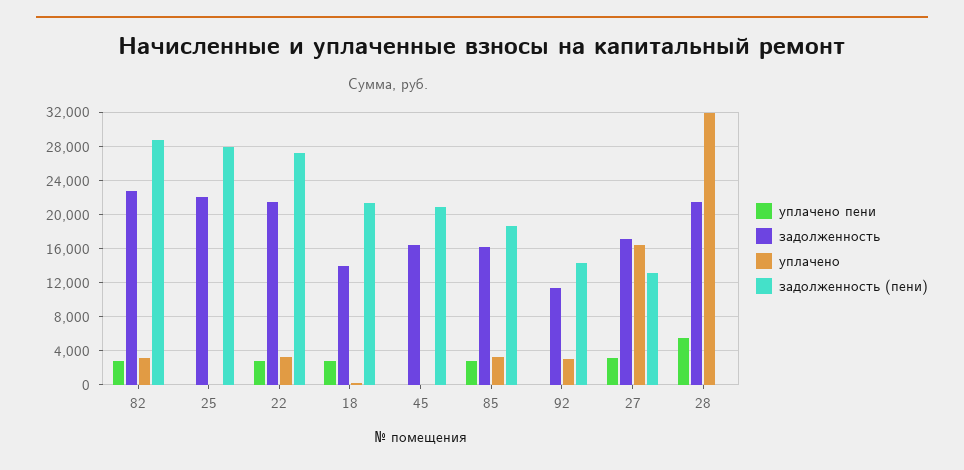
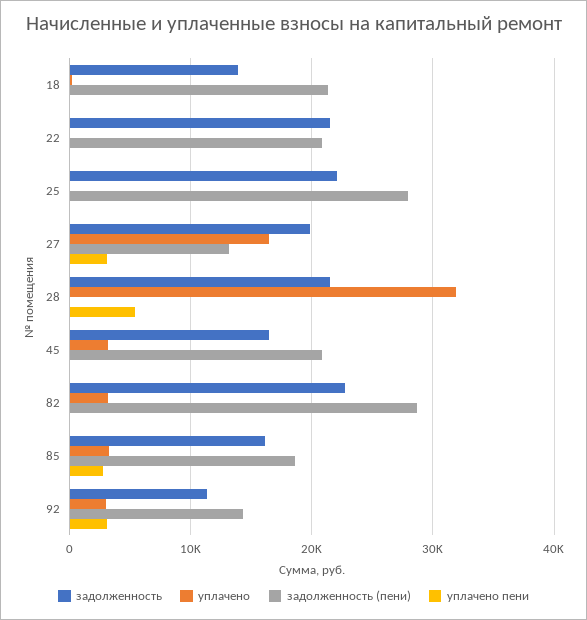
  {
    "уплачено пени": {
-     "82": 3000,
+     "82": 0,
      "25": 0,
-     "22": 3000,
+     "22": 0,
-     "18": 3000,
+     "18": 0,
      "45": 0,
      "85": 3000,
-     "92": 0,
+     "92": 3000,
      "27": 3000,
      "28": 5000
    },
    "задолженность": {
      "82": 23000,
      "25": 22000,
      "22": 21000,
      "18": 14000,
      "45": 16000,
      "85": 16000,
      "92": 11000,
-     "27": 17000,
+     "27": 20000,
      "28": 21000
    },
    "уплачено": {
      "82": 3000,
      "25": 0,
-     "22": 3000,
+     "22": 0,
      "18": 0,
-     "45": 0,
+     "45": 3000,
      "85": 3000,
      "92": 3000,
      "27": 16000,
      "28": 32000
    },
    "задолженность (пени)": {
      "82": 29000,
      "25": 28000,
-     "22": 27000,
+     "22": 21000,
      "18": 21000,
      "45": 21000,
      "85": 19000,
      "92": 14000,
      "27": 13000,
      "28": 0
    }
  }

